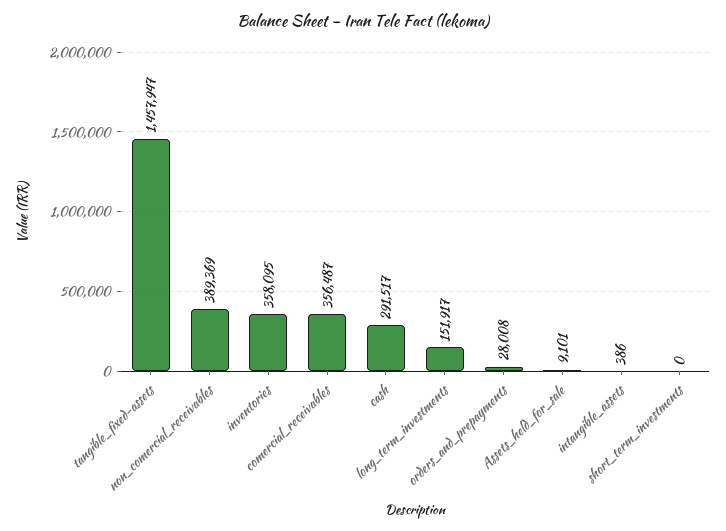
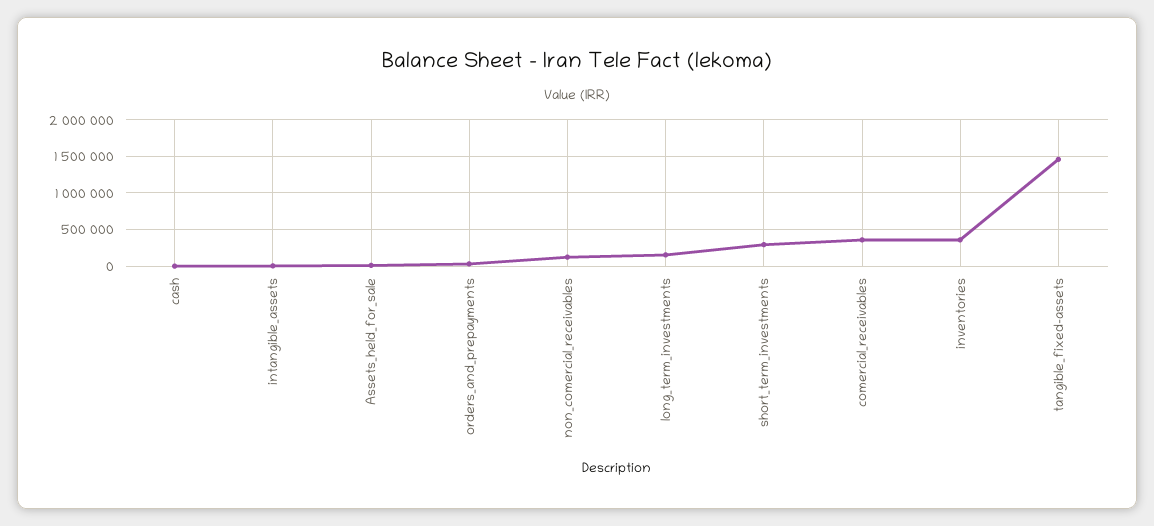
  {
    "tangible_fixed-assets": 1457947,
-   "non_comercial_receivables": 389369,
+   "non_comercial_receivables": 100000,
    "inventories": 358095,
    "comercial_receivables": 356487,
-   "cash": 291517,
+   "cash": 0,
    "long_term_investments": 151917,
    "orders_and_prepayments": 28008,
    "Assets_held_for_sale": 9101,
    "intangible_assets": 386,
-   "short_term_investments": 0
+   "short_term_investments": 300000
  }

